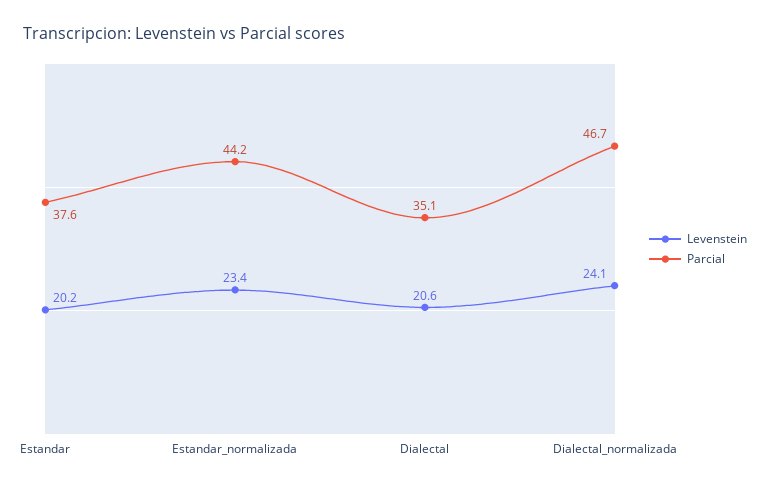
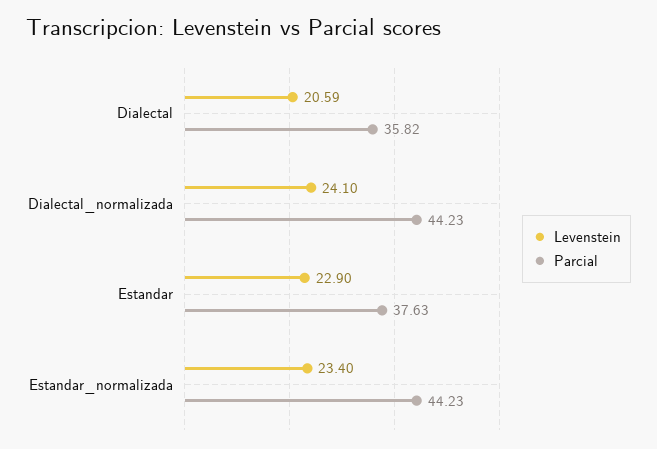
  {
    "Levenstein": {
-     "Estandar": 20.2,
+     "Estandar": 22.9,
      "Estandar_normalizada": 23.4,
      "Dialectal": 20.59,
      "Dialectal_normalizada": 24.1
    },
    "Parcial": {
      "Estandar": 37.63,
      "Estandar_normalizada": 44.23,
-     "Dialectal": 35.1,
+     "Dialectal": 35.82,
-     "Dialectal_normalizada": 46.7
+     "Dialectal_normalizada": 44.23
    }
  }

